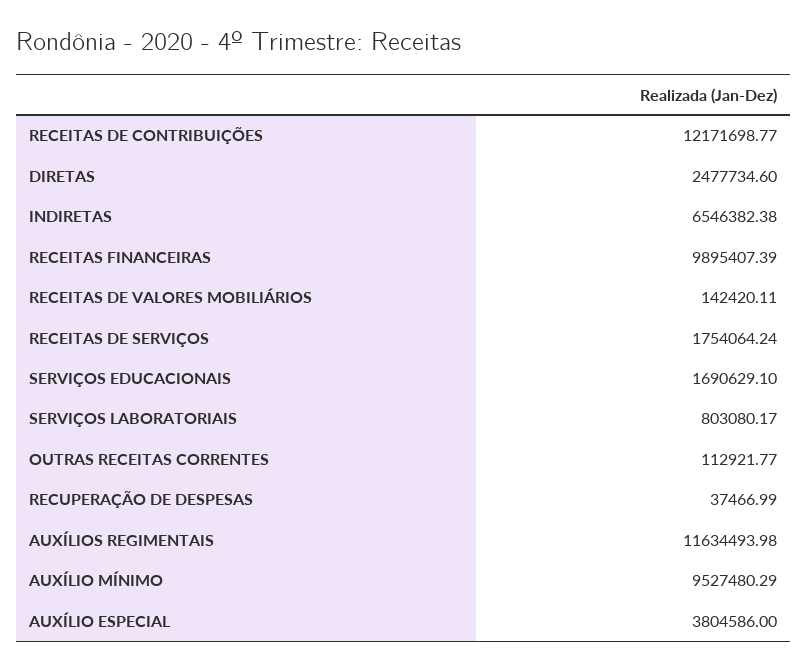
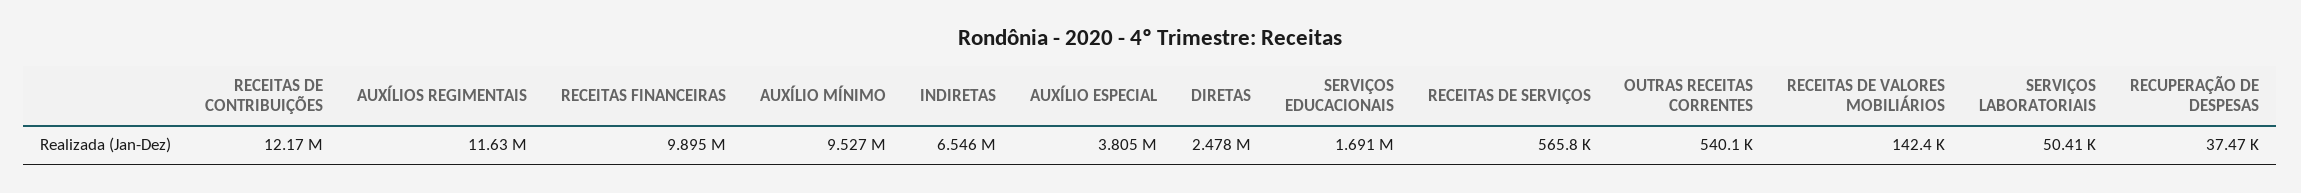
  {
    "RECEITAS DE CONTRIBUIÇÕES": 12171698.77,
    "DIRETAS": 2477734.6,
    "INDIRETAS": 6546382.38,
    "RECEITAS FINANCEIRAS": 9895407.39,
    "RECEITAS DE VALORES MOBILIÁRIOS": 142420.11,
-   "RECEITAS DE SERVIÇOS": 1754064.24,
+   "RECEITAS DE SERVIÇOS": 565800,
    "SERVIÇOS EDUCACIONAIS": 1690629.1,
-   "SERVIÇOS LABORATORIAIS": 803080.17,
+   "SERVIÇOS LABORATORIAIS": 50410,
-   "OUTRAS RECEITAS CORRENTES": 112921.77,
+   "OUTRAS RECEITAS CORRENTES": 540100,
    "RECUPERAÇÃO DE DESPESAS": 37466.99,
    "AUXÍLIOS REGIMENTAIS": 11634493.98,
    "AUXÍLIO MÍNIMO": 9527480.29,
    "AUXÍLIO ESPECIAL": 3804586
  }

